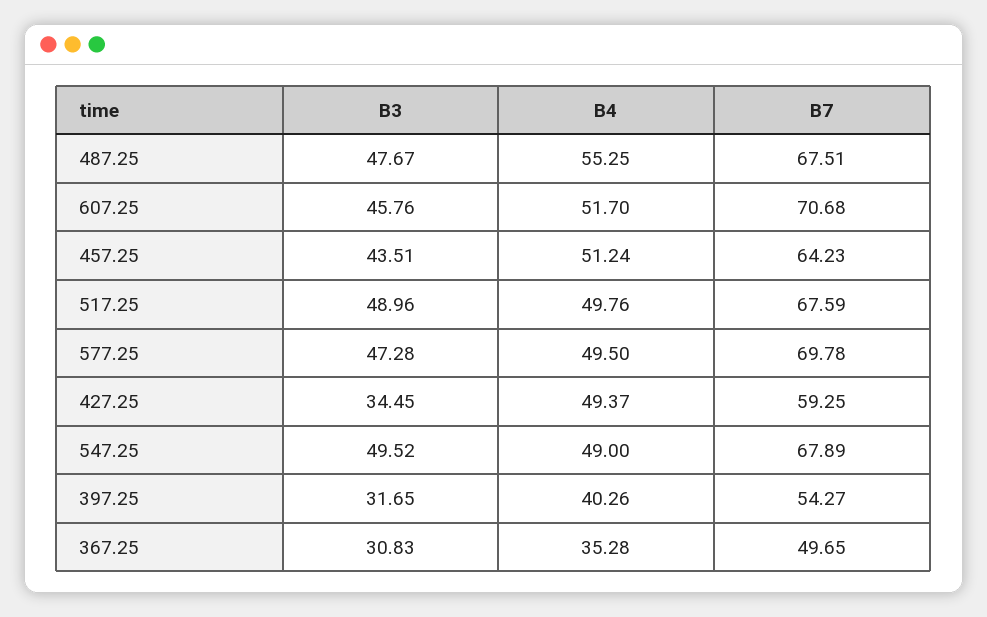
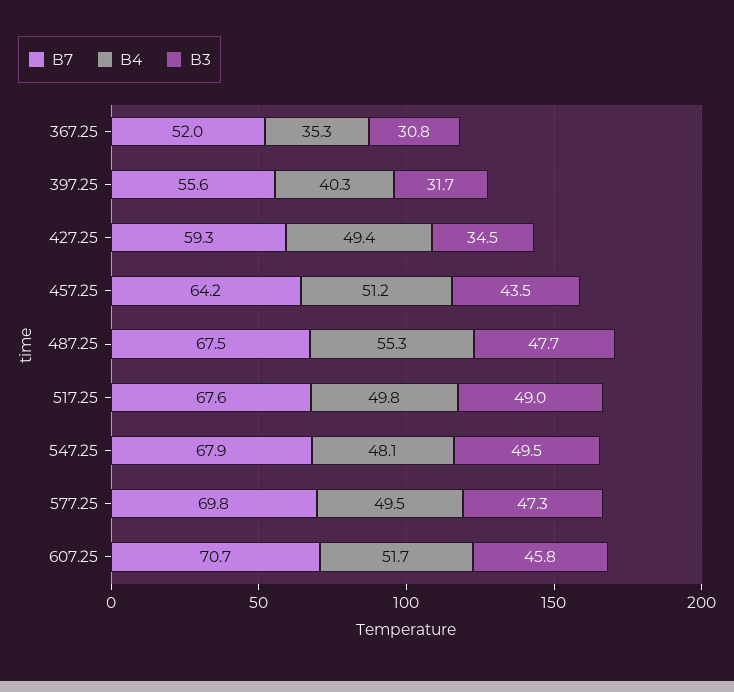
  {
    "B3": {
      "487.25": 47.67,
      "607.25": 45.76,
      "457.25": 43.51,
      "517.25": 48.96,
      "577.25": 47.28,
      "427.25": 34.45,
      "547.25": 49.52,
      "397.25": 31.65,
      "367.25": 30.83
    },
    "B4": {
      "487.25": 55.25,
      "607.25": 51.7,
      "457.25": 51.24,
      "517.25": 49.76,
      "577.25": 49.5,
      "427.25": 49.37,
-     "547.25": 49,
+     "547.25": 48.1,
      "397.25": 40.26,
      "367.25": 35.28
    },
    "B7": {
      "487.25": 67.51,
      "607.25": 70.68,
      "457.25": 64.23,
      "517.25": 67.59,
      "577.25": 69.78,
      "427.25": 59.25,
      "547.25": 67.89,
-     "397.25": 54.27,
+     "397.25": 55.6,
-     "367.25": 49.65
+     "367.25": 52
    }
  }

